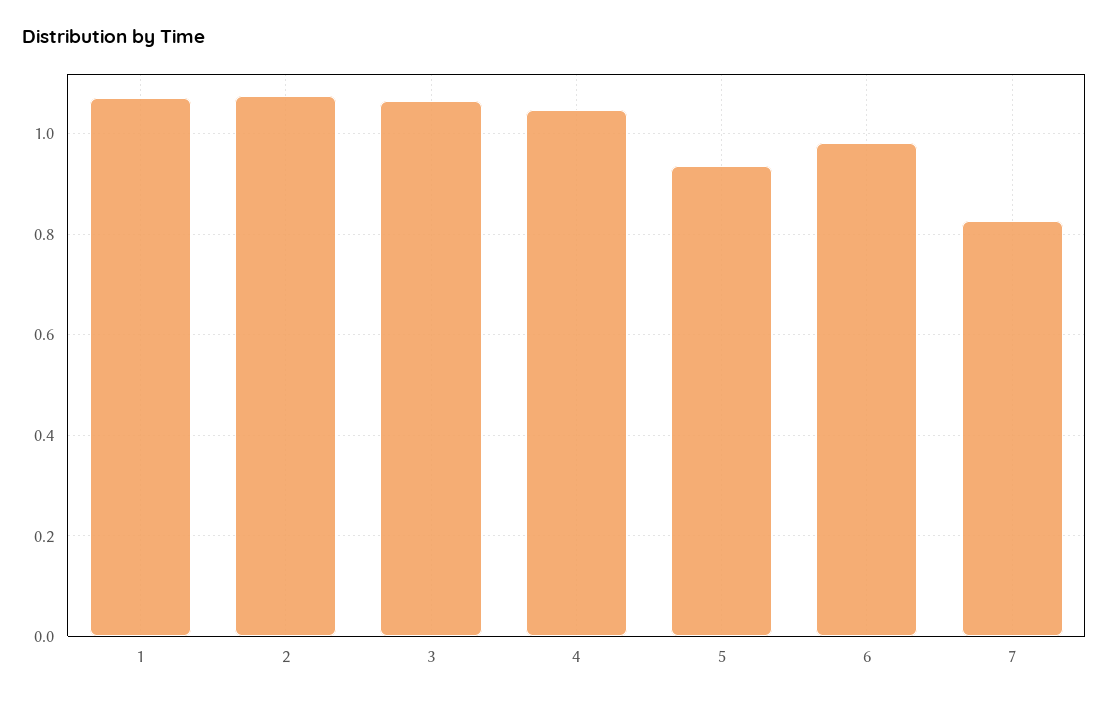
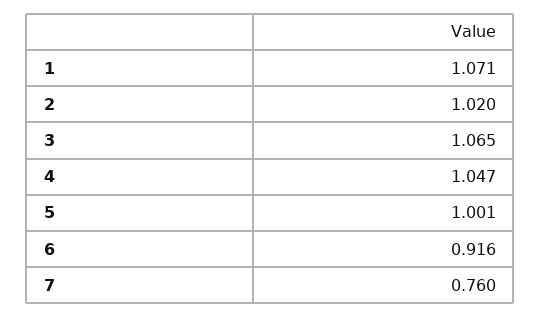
  {
    "1": 1.071,
-   "2": 1.08,
+   "2": 1.02,
    "3": 1.065,
    "4": 1.047,
-   "5": 0.94,
+   "5": 1.001,
-   "6": 0.98,
+   "6": 0.916,
-   "7": 0.82
+   "7": 0.76
  }

